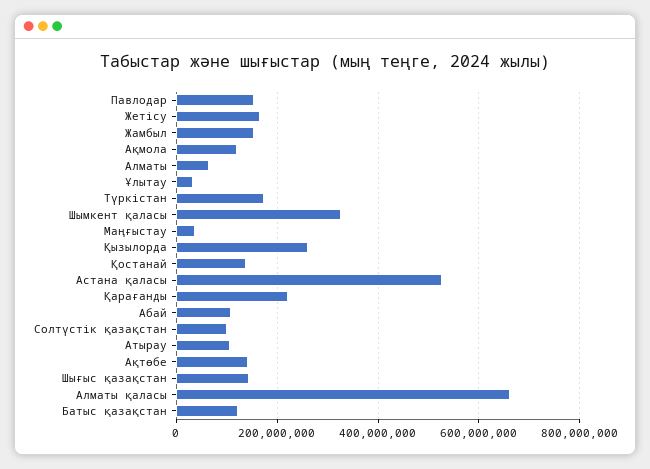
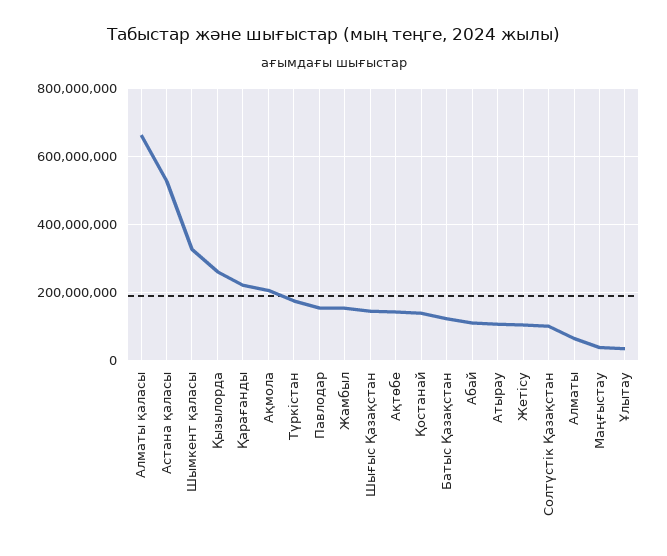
  {
    "Павлодар": 160000000,
-   "Жетісу": 160000000,
+   "Жетісу": 100000000,
    "Жамбыл": 160000000,
-   "Ақмола": 120000000,
+   "Ақмола": 200000000,
    "Алматы": 60000000,
    "Ұлытау": 40000000,
    "Түркістан": 180000000,
    "Шымкент қаласы": 320000000,
    "Маңғыстау": 40000000,
    "Қызылорда": 260000000,
    "Қостанай": 140000000,
    "Астана қаласы": 520000000,
    "Қарағанды": 220000000,
    "Абай": 100000000,
    "Солтүстік қазақстан": 100000000,
    "Атырау": 100000000,
    "Ақтөбе": 140000000,
    "Шығыс қазақстан": 140000000,
    "Алматы қаласы": 660000000,
    "Батыс қазақстан": 120000000
  }

